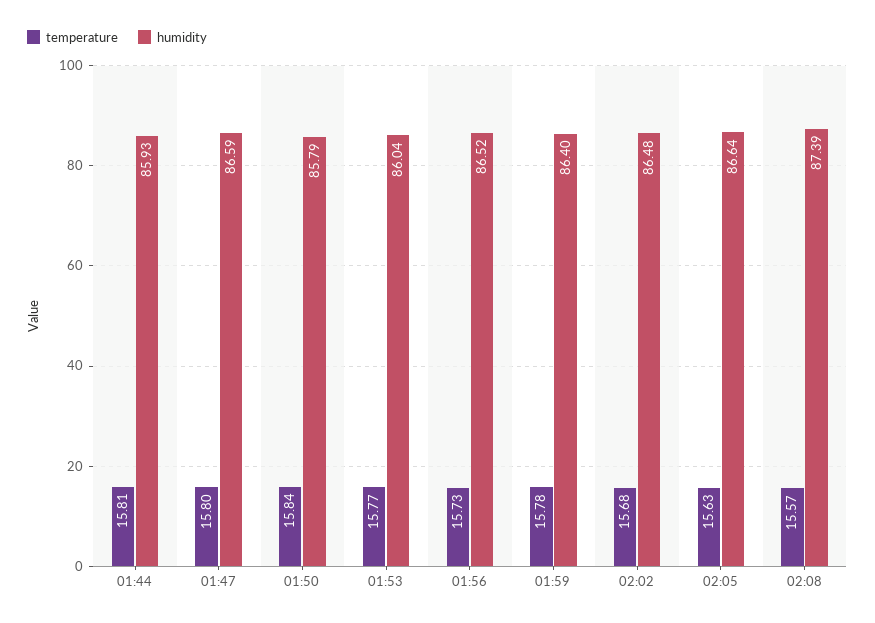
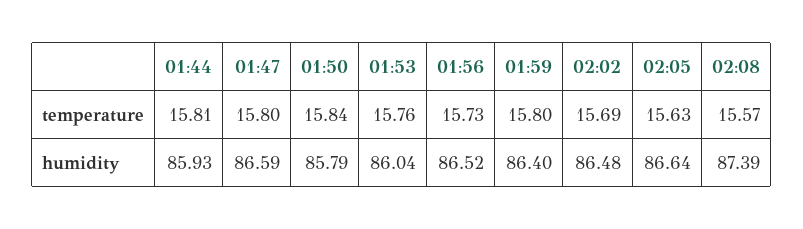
  {
    "temperature": {
      "01:44": 15.81,
      "01:47": 15.8,
      "01:50": 15.84,
-     "01:53": 15.77,
+     "01:53": 15.76,
      "01:56": 15.73,
-     "01:59": 15.78,
+     "01:59": 15.8,
-     "02:02": 15.68,
+     "02:02": 15.69,
      "02:05": 15.63,
      "02:08": 15.57
    },
    "humidity": {
      "01:44": 85.93,
      "01:47": 86.59,
      "01:50": 85.79,
      "01:53": 86.04,
      "01:56": 86.52,
      "01:59": 86.4,
      "02:02": 86.48,
      "02:05": 86.64,
      "02:08": 87.39
    }
  }

